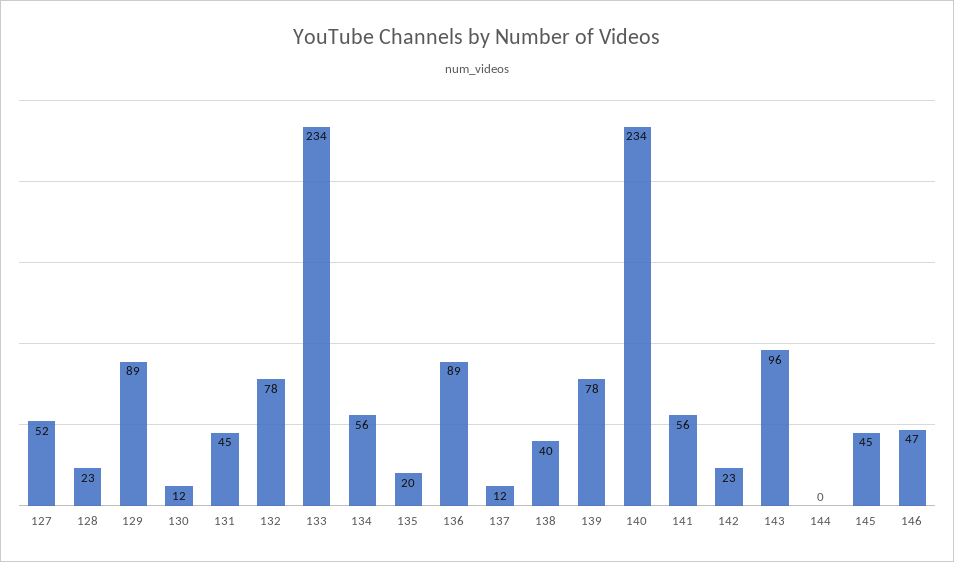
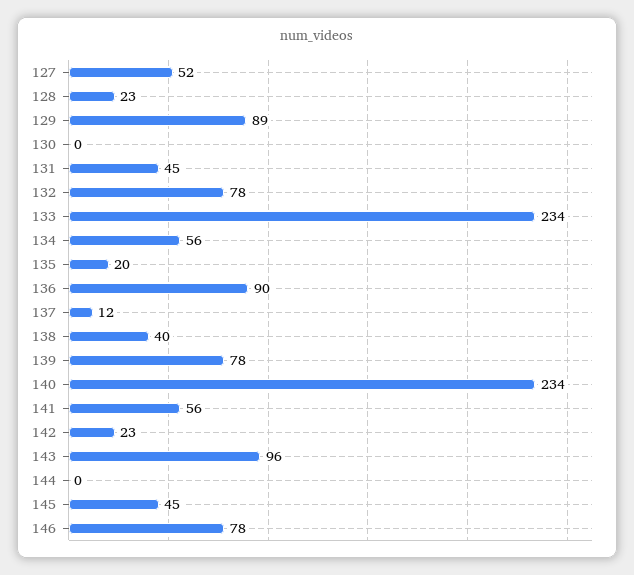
  {
    "127": 52,
    "128": 23,
    "129": 89,
-   "130": 12,
+   "130": 0,
    "131": 45,
    "132": 78,
    "133": 234,
    "134": 56,
    "135": 20,
-   "136": 89,
+   "136": 90,
    "137": 12,
    "138": 40,
    "139": 78,
    "140": 234,
    "141": 56,
    "142": 23,
    "143": 96,
    "144": 0,
    "145": 45,
-   "146": 47
+   "146": 78
  }

